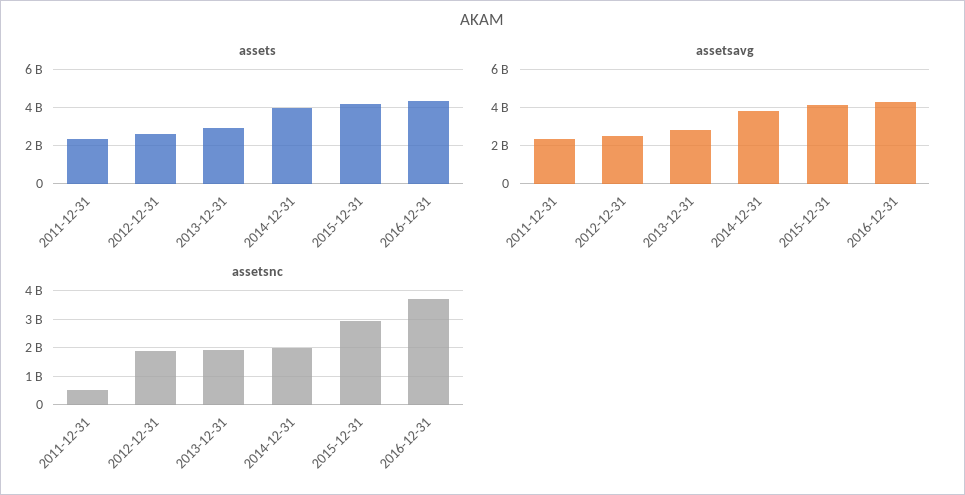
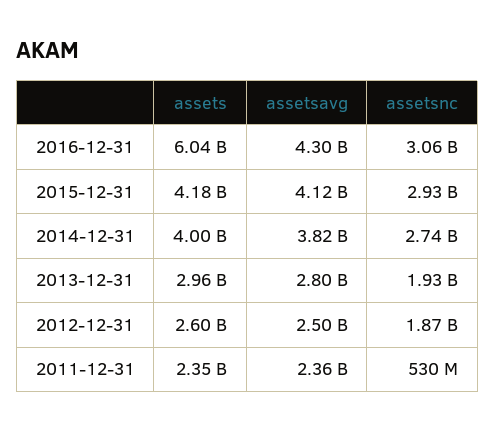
  {
    "assets": {
      "2011-12-31": 2350000000,
      "2012-12-31": 2600000000,
      "2013-12-31": 2960000000,
      "2014-12-31": 4000000000,
      "2015-12-31": 4180000000,
-     "2016-12-31": 4500000000
+     "2016-12-31": 6040000000
    },
    "assetsavg": {
      "2011-12-31": 2360000000,
      "2012-12-31": 2500000000,
      "2013-12-31": 2800000000,
      "2014-12-31": 3820000000,
      "2015-12-31": 4120000000,
      "2016-12-31": 4300000000
    },
    "assetsnc": {
      "2011-12-31": 530000000,
      "2012-12-31": 1870000000,
      "2013-12-31": 1930000000,
-     "2014-12-31": 2000000000,
+     "2014-12-31": 2740000000,
      "2015-12-31": 2930000000,
-     "2016-12-31": 3750000000
+     "2016-12-31": 3060000000
    }
  }

